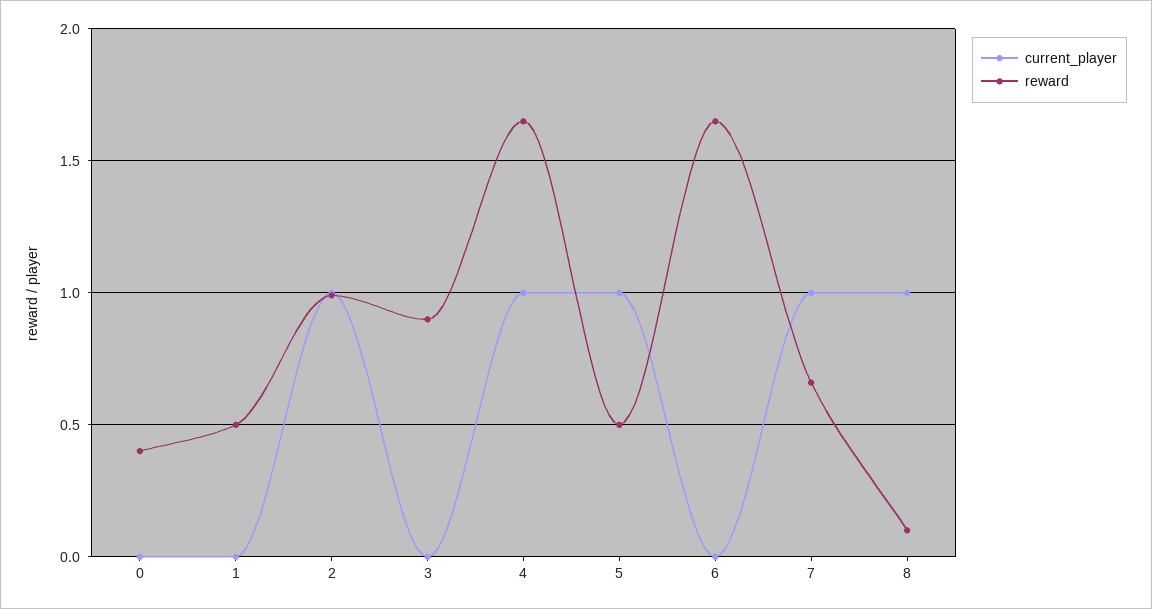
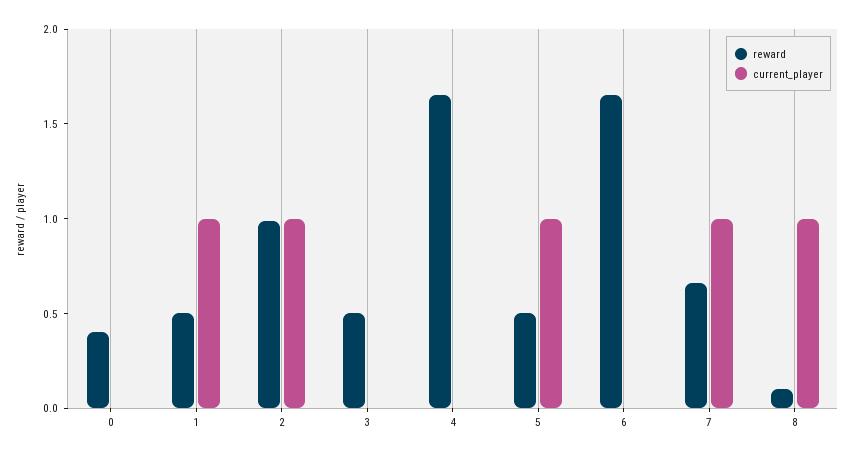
  {
    "current_player": {
      "0": 0,
-     "1": 0,
+     "1": 1,
      "2": 1,
      "3": 0,
-     "4": 1,
+     "4": 0,
      "5": 1,
      "6": 0,
      "7": 1,
      "8": 1
    },
    "reward": {
      "0": 0.4,
      "1": 0.5,
      "2": 1,
-     "3": 0.9,
+     "3": 0.5,
      "4": 1.65,
      "5": 0.5,
      "6": 1.65,
      "7": 0.65,
      "8": 0.1
    }
  }

